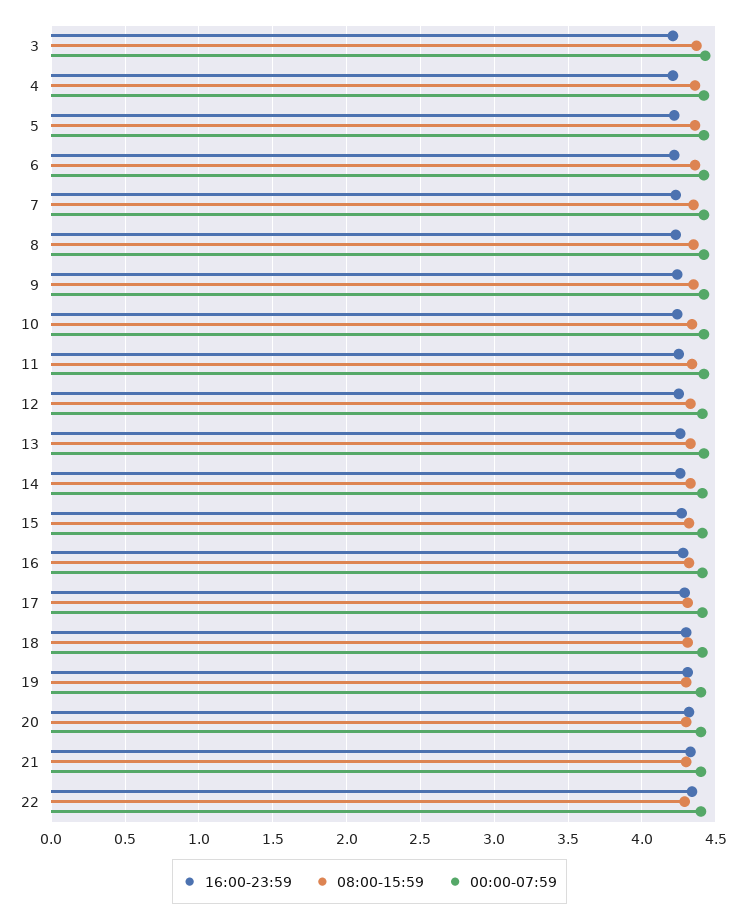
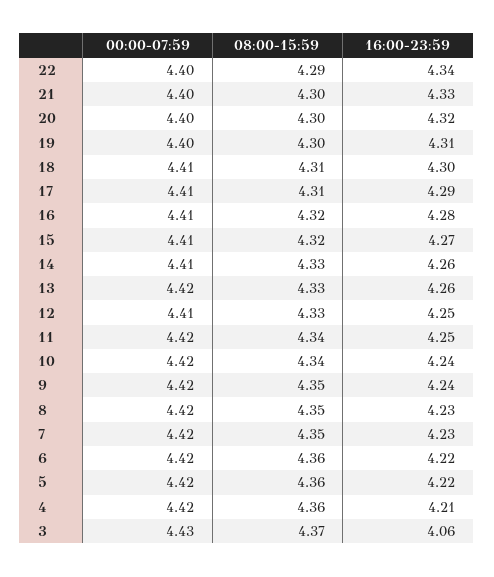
  {
    "16:00-23:59": {
-     "3": 4.2,
+     "3": 4.06,
      "4": 4.21,
      "5": 4.22,
      "6": 4.22,
      "7": 4.23,
      "8": 4.23,
      "9": 4.24,
      "10": 4.24,
      "11": 4.25,
      "12": 4.25,
      "13": 4.26,
      "14": 4.26,
      "15": 4.27,
      "16": 4.28,
      "17": 4.29,
      "18": 4.3,
      "19": 4.31,
      "20": 4.32,
      "21": 4.33,
      "22": 4.34
    },
    "08:00-15:59": {
      "3": 4.37,
      "4": 4.36,
      "5": 4.36,
      "6": 4.36,
      "7": 4.35,
      "8": 4.35,
      "9": 4.35,
      "10": 4.34,
      "11": 4.34,
      "12": 4.33,
      "13": 4.33,
      "14": 4.33,
      "15": 4.32,
      "16": 4.32,
      "17": 4.31,
      "18": 4.31,
      "19": 4.3,
      "20": 4.3,
      "21": 4.3,
      "22": 4.29
    },
    "00:00-07:59": {
      "3": 4.43,
      "4": 4.42,
      "5": 4.42,
      "6": 4.42,
      "7": 4.42,
      "8": 4.42,
      "9": 4.42,
      "10": 4.42,
      "11": 4.42,
      "12": 4.41,
      "13": 4.42,
      "14": 4.41,
      "15": 4.41,
      "16": 4.41,
      "17": 4.41,
      "18": 4.41,
      "19": 4.4,
      "20": 4.4,
      "21": 4.4,
      "22": 4.4
    }
  }

